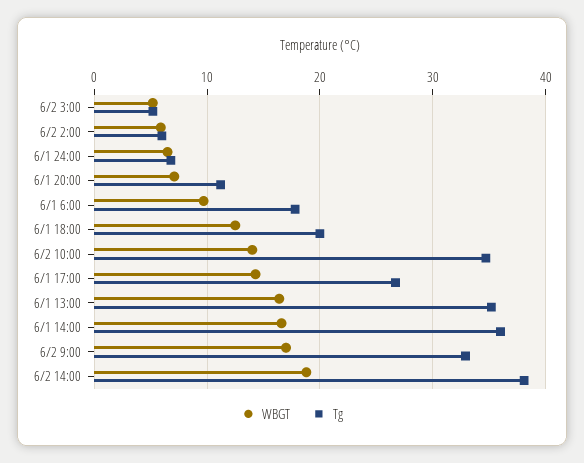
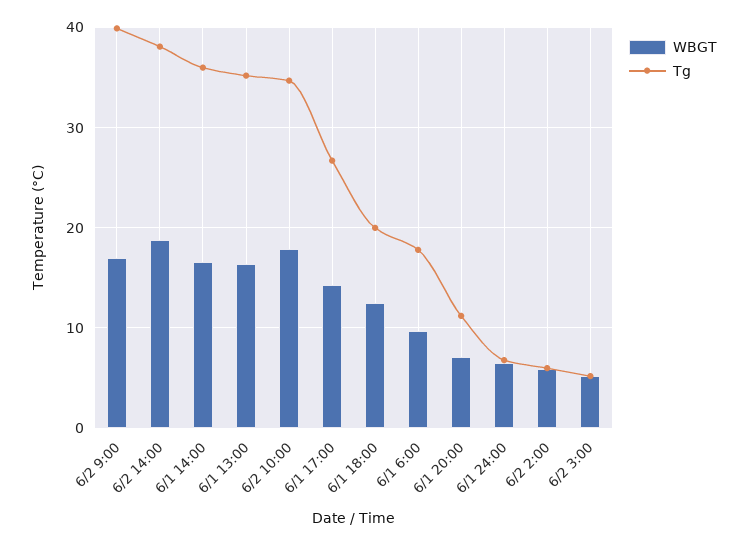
  {
    "WBGT": {
      "6/2 3:00": 5,
      "6/2 2:00": 6,
      "6/1 24:00": 7,
      "6/1 20:00": 7,
      "6/1 6:00": 10,
      "6/1 18:00": 13,
-     "6/2 10:00": 14,
+     "6/2 10:00": 18,
      "6/1 17:00": 14,
      "6/1 13:00": 16,
      "6/1 14:00": 17,
      "6/2 9:00": 17,
      "6/2 14:00": 19
    },
    "Tg": {
      "6/2 3:00": 5,
      "6/2 2:00": 6,
      "6/1 24:00": 7,
      "6/1 20:00": 11,
      "6/1 6:00": 18,
      "6/1 18:00": 20,
      "6/2 10:00": 35,
      "6/1 17:00": 27,
      "6/1 13:00": 35,
      "6/1 14:00": 36,
-     "6/2 9:00": 33,
+     "6/2 9:00": 40,
      "6/2 14:00": 38
    }
  }

